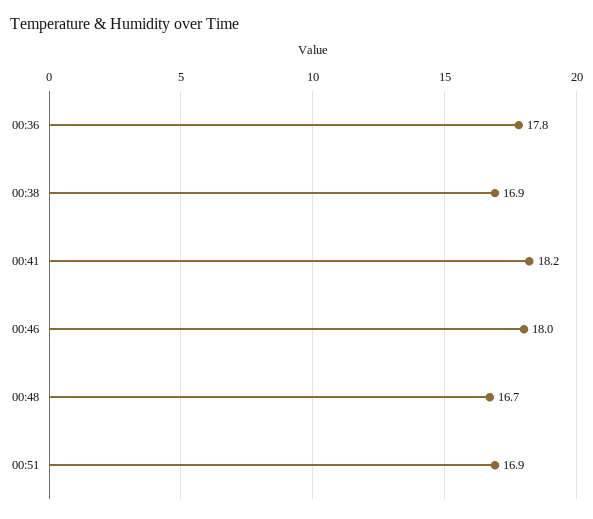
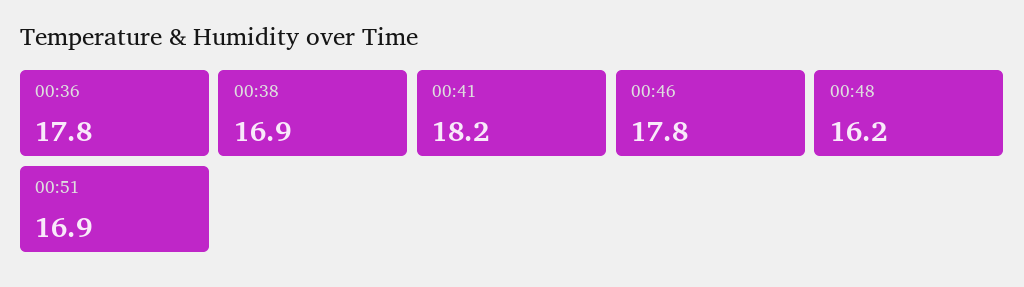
  {
    "00:36": 17.8,
    "00:38": 16.9,
    "00:41": 18.2,
-   "00:46": 18,
+   "00:46": 17.8,
-   "00:48": 16.7,
+   "00:48": 16.2,
    "00:51": 16.9
  }

